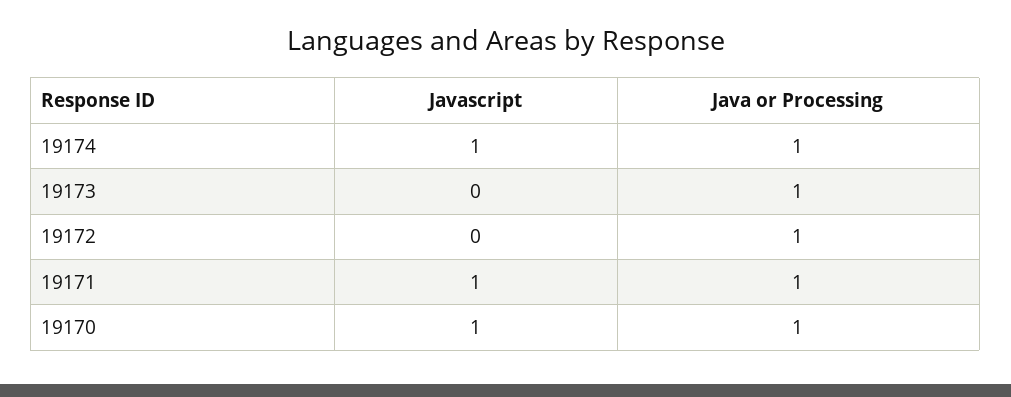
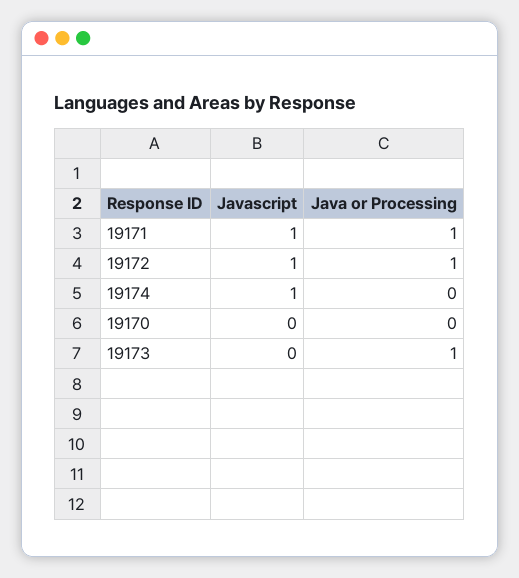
  {
    "Javascript": {
      "19174": 1,
      "19173": 0,
-     "19172": 0,
+     "19172": 1,
      "19171": 1,
-     "19170": 1
+     "19170": 0
    },
    "Java or Processing": {
-     "19174": 1,
+     "19174": 0,
      "19173": 1,
      "19172": 1,
      "19171": 1,
-     "19170": 1
+     "19170": 0
    }
  }

